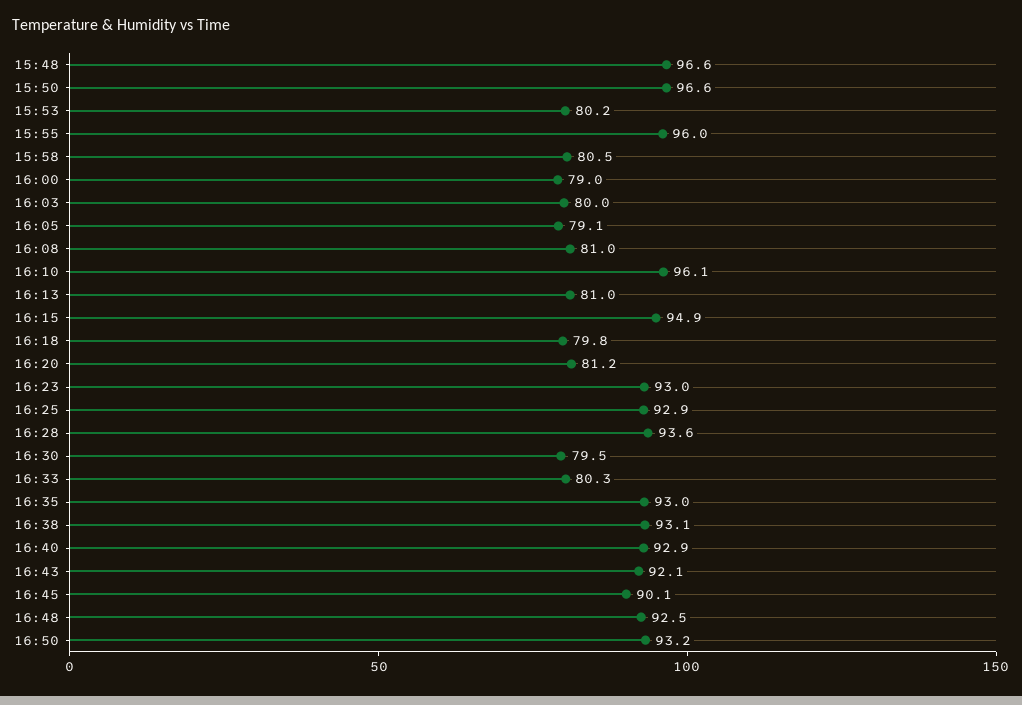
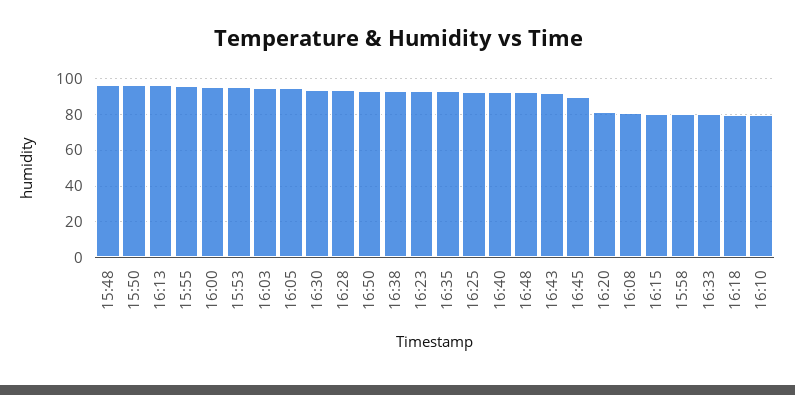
  {
    "15:48": 96.6,
    "15:50": 96.6,
-   "15:53": 80.2,
+   "15:53": 95,
    "15:55": 96,
    "15:58": 80.5,
-   "16:00": 79,
+   "16:00": 95,
-   "16:03": 80,
+   "16:03": 95,
-   "16:05": 79.1,
+   "16:05": 95,
    "16:08": 81,
-   "16:10": 96.1,
+   "16:10": 80,
-   "16:13": 81,
+   "16:13": 95,
-   "16:15": 94.9,
+   "16:15": 80,
    "16:18": 79.8,
    "16:20": 81.2,
    "16:23": 93,
    "16:25": 92.9,
    "16:28": 93.6,
-   "16:30": 79.5,
+   "16:30": 95,
    "16:33": 80.3,
    "16:35": 93,
    "16:38": 93.1,
    "16:40": 92.9,
    "16:43": 92.1,
    "16:45": 90.1,
    "16:48": 92.5,
    "16:50": 93.2
  }

